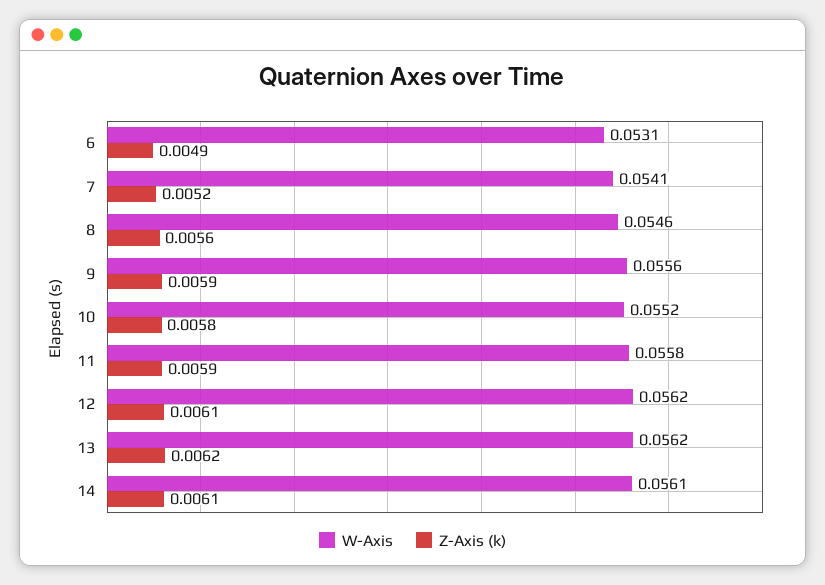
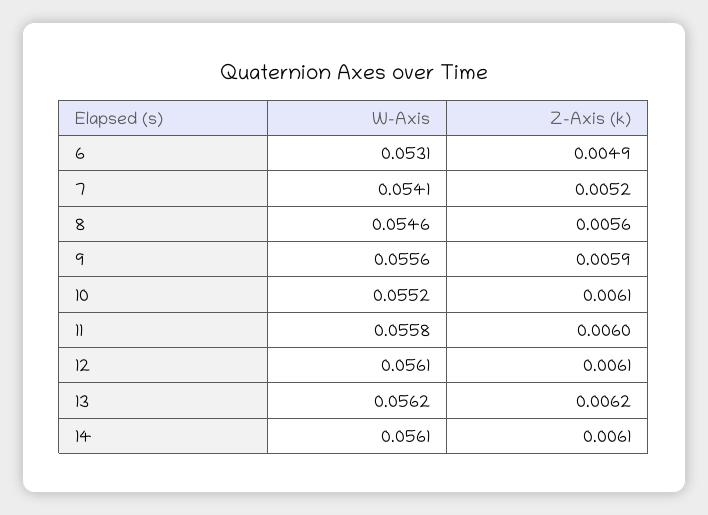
  {
    "W-Axis": {
      "6": 0.0531,
      "7": 0.0541,
      "8": 0.0546,
      "9": 0.0556,
      "10": 0.0552,
      "11": 0.0558,
-     "12": 0.0562,
+     "12": 0.0561,
      "13": 0.0562,
      "14": 0.0561
    },
    "Z-Axis (k)": {
      "6": 0.0049,
      "7": 0.0052,
      "8": 0.0056,
      "9": 0.0059,
-     "10": 0.0058,
+     "10": 0.0061,
-     "11": 0.0059,
+     "11": 0.006,
      "12": 0.0061,
      "13": 0.0062,
      "14": 0.0061
    }
  }

